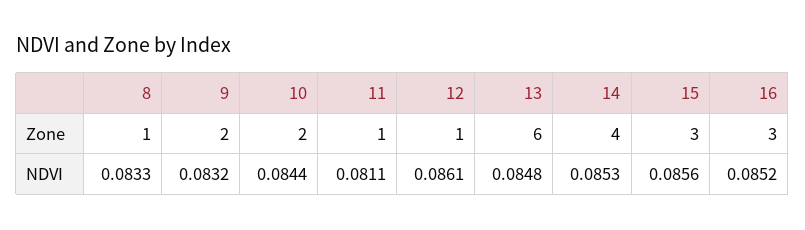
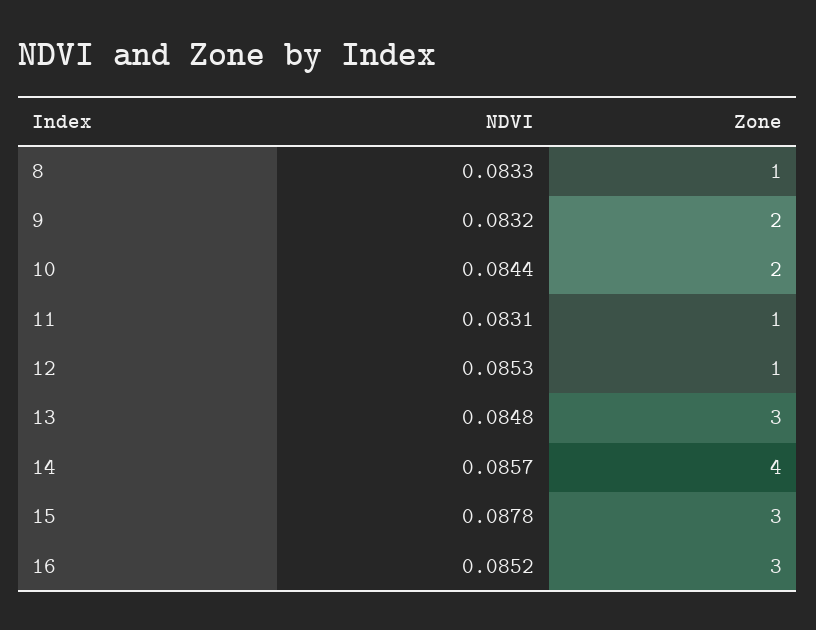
  {
    "8": {
      "Zone": 1,
      "NDVI": 0.0833
    },
    "9": {
      "Zone": 2,
      "NDVI": 0.0832
    },
    "10": {
      "Zone": 2,
      "NDVI": 0.0844
    },
    "11": {
      "Zone": 1,
-     "NDVI": 0.0811
+     "NDVI": 0.0831
    },
    "12": {
      "Zone": 1,
-     "NDVI": 0.0861
+     "NDVI": 0.0853
    },
    "13": {
-     "Zone": 6,
+     "Zone": 3,
      "NDVI": 0.0848
    },
    "14": {
      "Zone": 4,
-     "NDVI": 0.0853
+     "NDVI": 0.0857
    },
    "15": {
      "Zone": 3,
-     "NDVI": 0.0856
+     "NDVI": 0.0878
    },
    "16": {
      "Zone": 3,
      "NDVI": 0.0852
    }
  }

